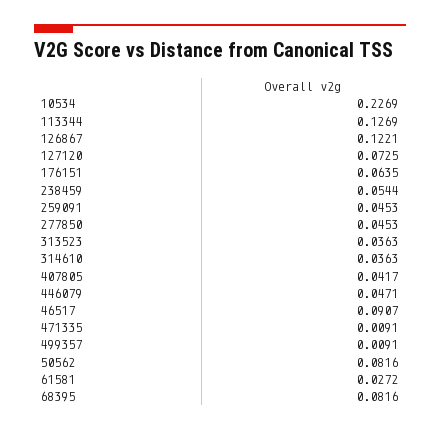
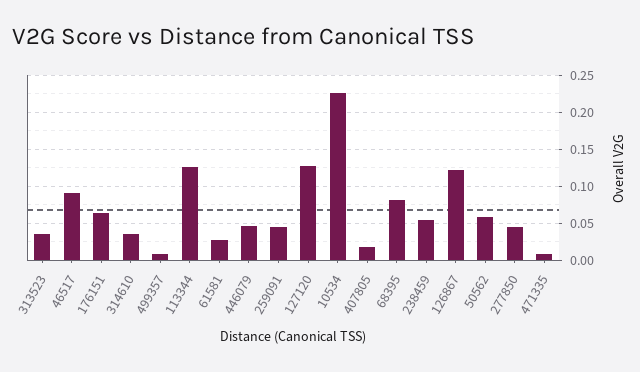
  {
    "10534": 0.2269,
    "113344": 0.1269,
    "126867": 0.1221,
-   "127120": 0.0725,
+   "127120": 0.13,
    "176151": 0.0635,
    "238459": 0.0544,
    "259091": 0.0453,
    "277850": 0.0453,
    "313523": 0.0363,
    "314610": 0.0363,
-   "407805": 0.0417,
+   "407805": 0.02,
    "446079": 0.0471,
    "46517": 0.0907,
    "471335": 0.0091,
    "499357": 0.0091,
-   "50562": 0.0816,
+   "50562": 0.06,
    "61581": 0.0272,
    "68395": 0.0816
  }

